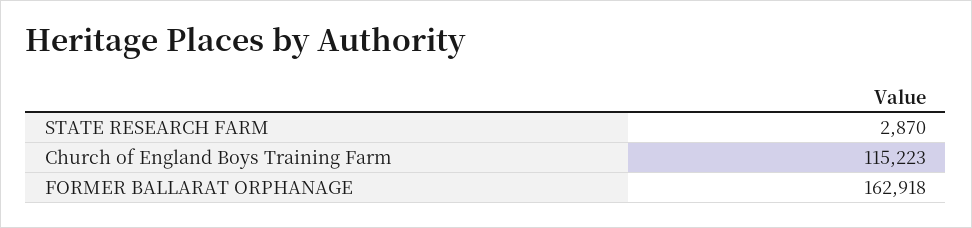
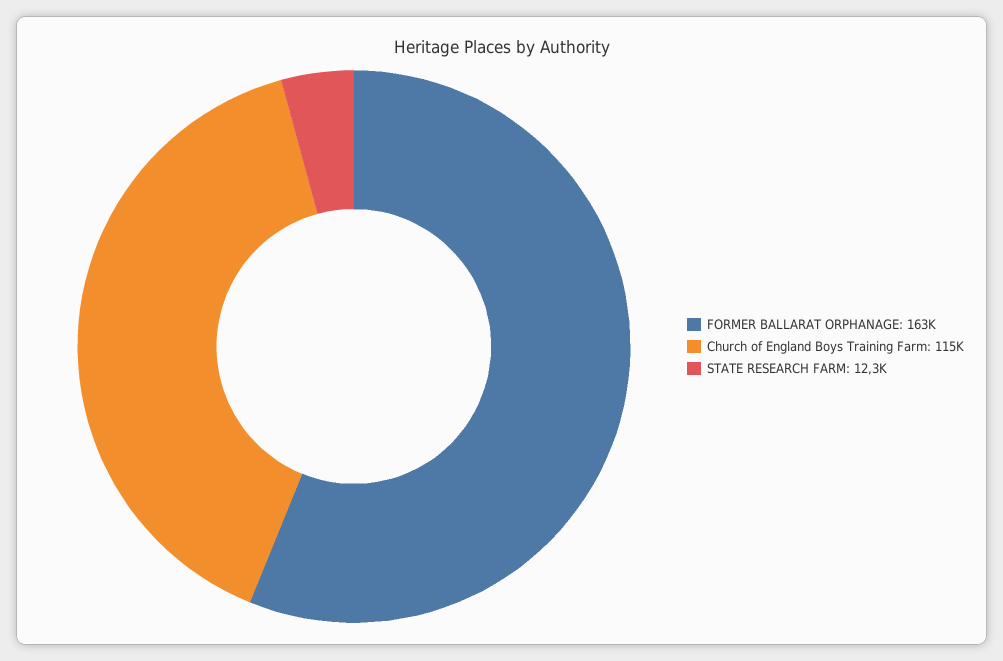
  {
-   "STATE RESEARCH FARM": 2870,
+   "STATE RESEARCH FARM": 12300,
    "Church of England Boys Training Farm": 115223,
    "FORMER BALLARAT ORPHANAGE": 162918
  }

